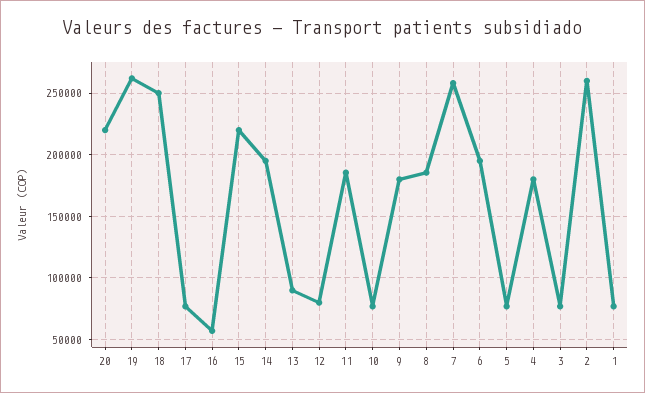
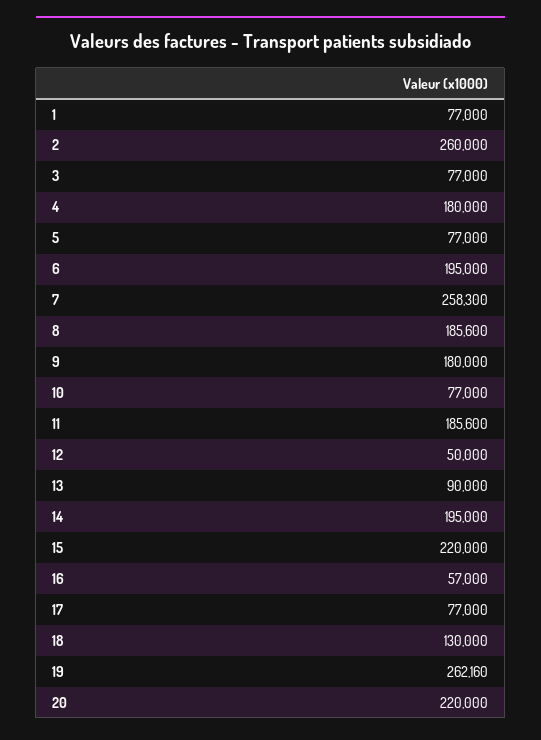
  {
    "20": 220000,
    "19": 262160,
-   "18": 250000,
+   "18": 130000,
    "17": 77000,
    "16": 57000,
    "15": 220000,
    "14": 195000,
    "13": 90000,
-   "12": 80000,
+   "12": 50000,
    "11": 185600,
    "10": 77000,
    "9": 180000,
    "8": 185600,
    "7": 258300,
    "6": 195000,
    "5": 77000,
    "4": 180000,
    "3": 77000,
    "2": 260000,
    "1": 77000
  }

